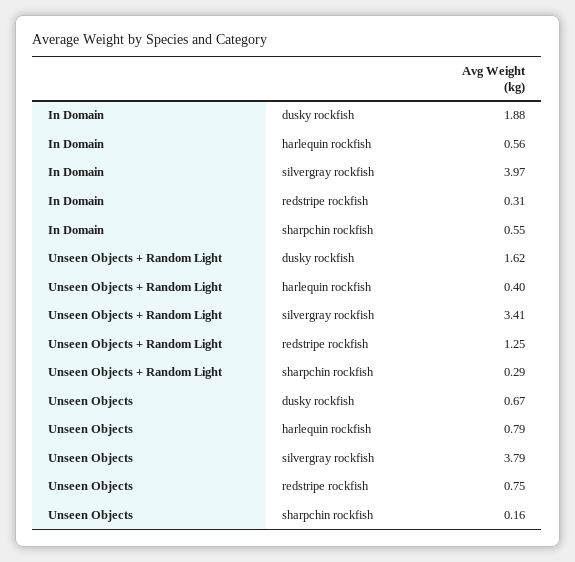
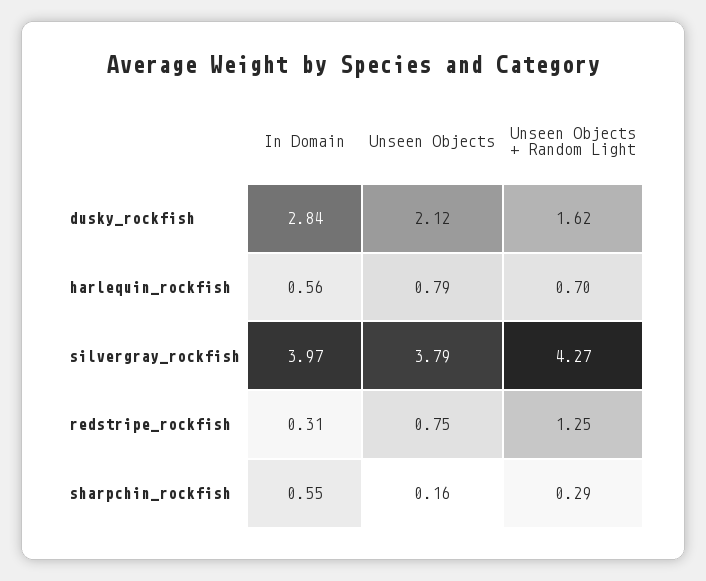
  {
    "In Domain": {
-     "dusky rockfish": 1.88,
+     "dusky rockfish": 2.84,
      "harlequin rockfish": 0.56,
      "silvergray rockfish": 3.97,
      "redstripe rockfish": 0.31,
      "sharpchin rockfish": 0.55
    },
    "Unseen Objects + Random Light": {
      "dusky rockfish": 1.62,
-     "harlequin rockfish": 0.4,
+     "harlequin rockfish": 0.7,
-     "silvergray rockfish": 3.41,
+     "silvergray rockfish": 4.27,
      "redstripe rockfish": 1.25,
      "sharpchin rockfish": 0.29
    },
    "Unseen Objects": {
-     "dusky rockfish": 0.67,
+     "dusky rockfish": 2.12,
      "harlequin rockfish": 0.79,
      "silvergray rockfish": 3.79,
      "redstripe rockfish": 0.75,
      "sharpchin rockfish": 0.16
    }
  }

